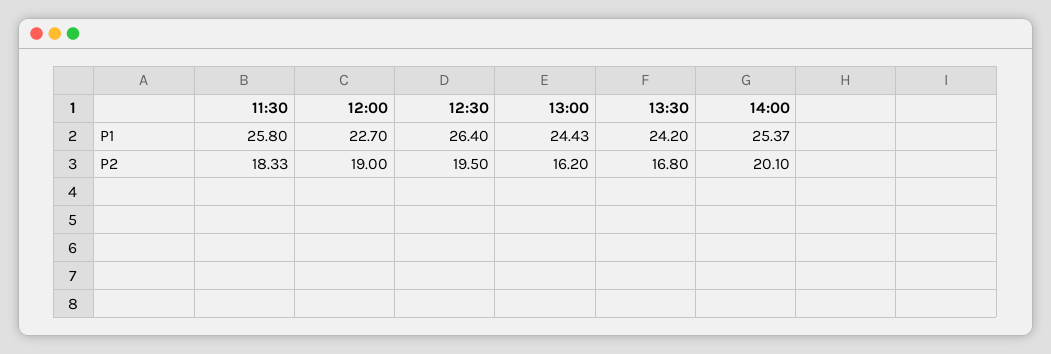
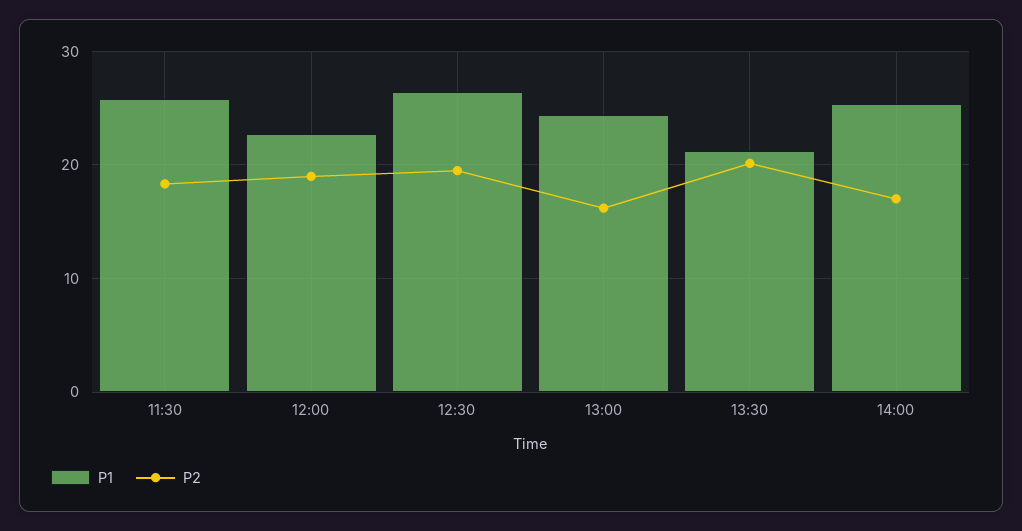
  {
    "P1": {
      "11:30": 25.8,
      "12:00": 22.7,
      "12:30": 26.4,
      "13:00": 24.43,
-     "13:30": 24.2,
+     "13:30": 21,
      "14:00": 25.37
    },
    "P2": {
      "11:30": 18.33,
      "12:00": 19,
      "12:30": 19.5,
      "13:00": 16.2,
-     "13:30": 16.8,
+     "13:30": 20,
-     "14:00": 20.1
+     "14:00": 17
    }
  }

